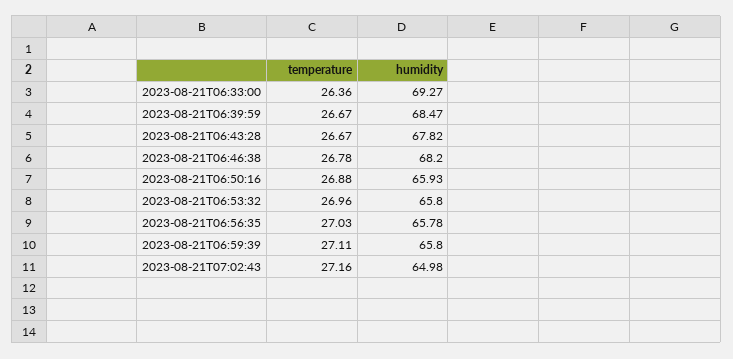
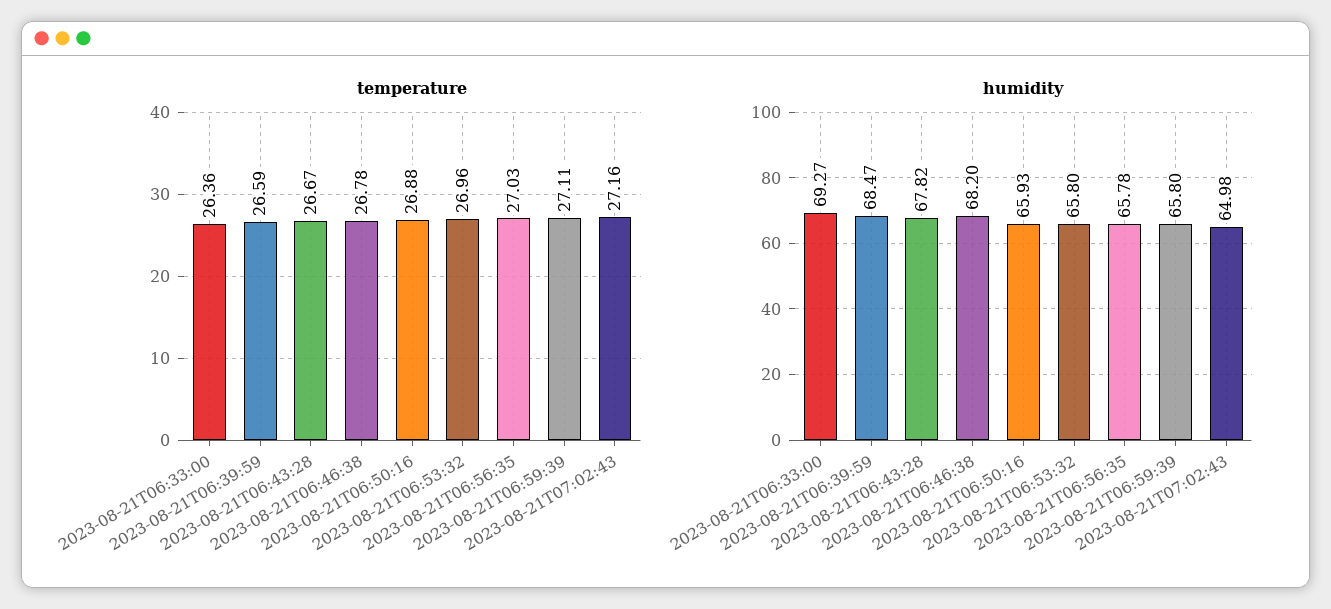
  {
    "temperature": {
      "2023-08-21T06:33:00": 26.36,
-     "2023-08-21T06:39:59": 26.67,
+     "2023-08-21T06:39:59": 26.59,
      "2023-08-21T06:43:28": 26.67,
      "2023-08-21T06:46:38": 26.78,
      "2023-08-21T06:50:16": 26.88,
      "2023-08-21T06:53:32": 26.96,
      "2023-08-21T06:56:35": 27.03,
      "2023-08-21T06:59:39": 27.11,
      "2023-08-21T07:02:43": 27.16
    },
    "humidity": {
      "2023-08-21T06:33:00": 69.27,
      "2023-08-21T06:39:59": 68.47,
      "2023-08-21T06:43:28": 67.82,
      "2023-08-21T06:46:38": 68.2,
      "2023-08-21T06:50:16": 65.93,
      "2023-08-21T06:53:32": 65.8,
      "2023-08-21T06:56:35": 65.78,
      "2023-08-21T06:59:39": 65.8,
      "2023-08-21T07:02:43": 64.98
    }
  }

